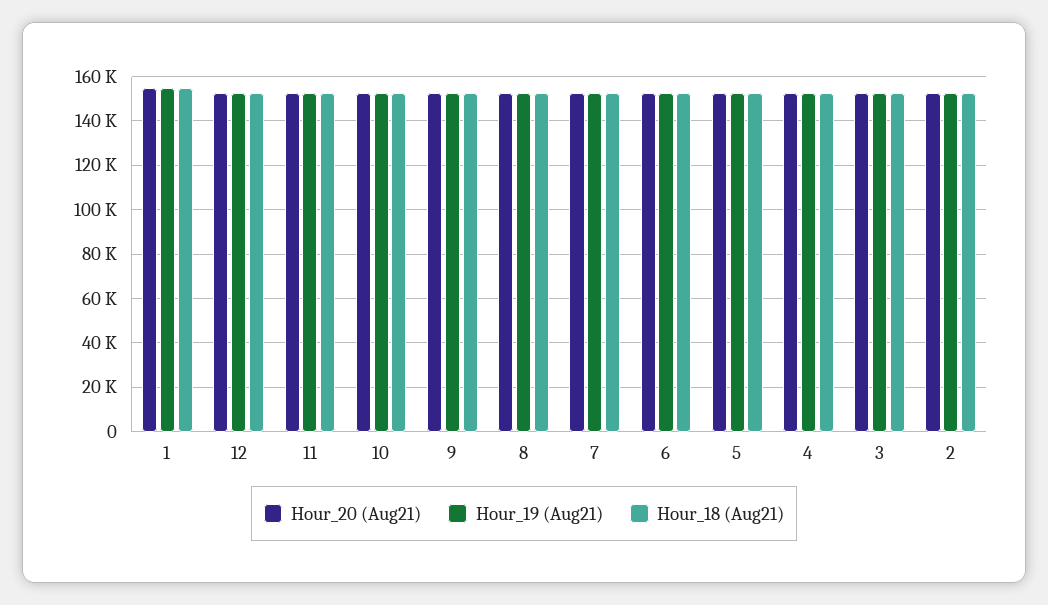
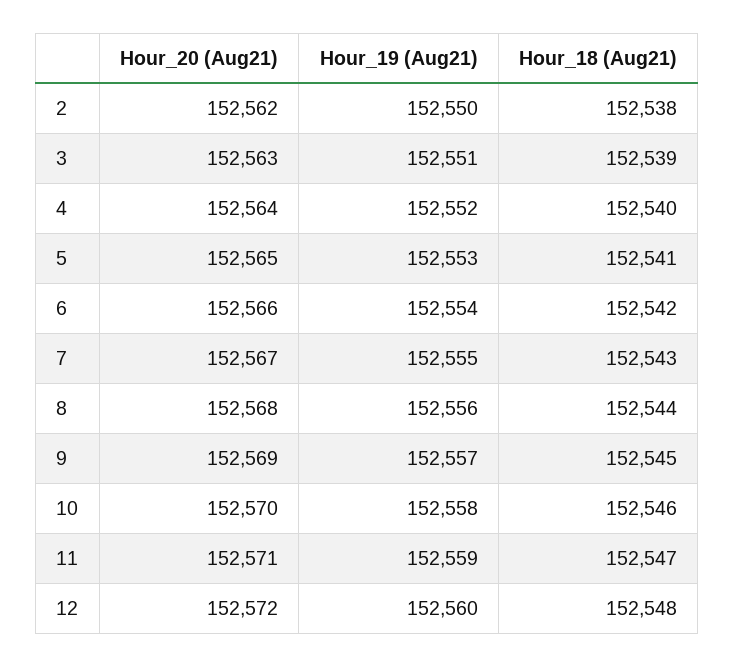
  {
    "Hour_20 (Aug21)": {
-     "1": 155000,
      "12": 152572,
      "11": 152571,
      "10": 152570,
      "9": 152569,
      "8": 152568,
      "7": 152567,
      "6": 152566,
      "5": 152565,
      "4": 152564,
      "3": 152563,
      "2": 152562
    },
    "Hour_19 (Aug21)": {
-     "1": 155000,
      "12": 152560,
      "11": 152559,
      "10": 152558,
      "9": 152557,
      "8": 152556,
      "7": 152555,
      "6": 152554,
      "5": 152553,
      "4": 152552,
      "3": 152551,
      "2": 152550
    },
    "Hour_18 (Aug21)": {
-     "1": 155000,
      "12": 152548,
      "11": 152547,
      "10": 152546,
      "9": 152545,
      "8": 152544,
      "7": 152543,
      "6": 152542,
      "5": 152541,
      "4": 152540,
      "3": 152539,
      "2": 152538
    }
  }

